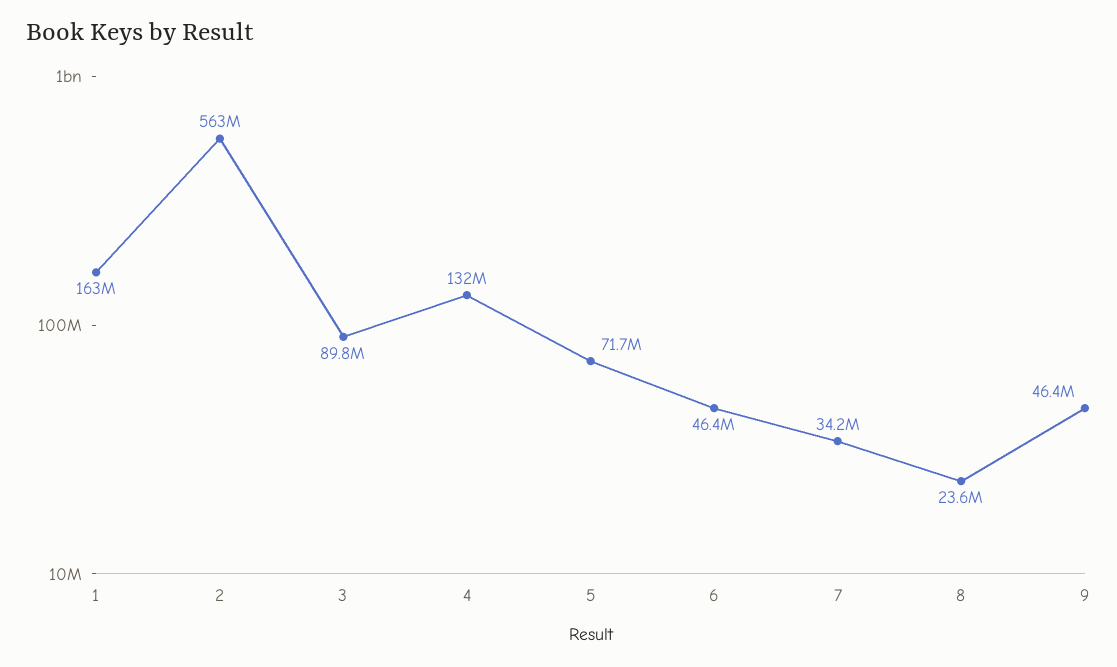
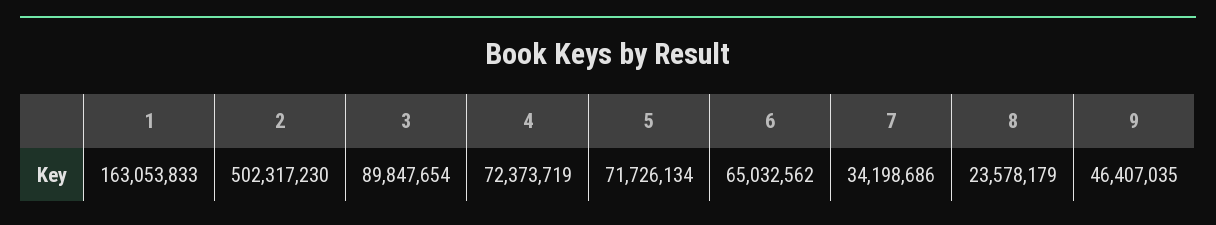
  {
    "1": 163053833,
-   "2": 563000000,
+   "2": 502317230,
    "3": 89847654,
-   "4": 132000000,
+   "4": 72373719,
    "5": 71726134,
-   "6": 46400000,
+   "6": 65032562,
    "7": 34198686,
    "8": 23578179,
    "9": 46407035
  }

